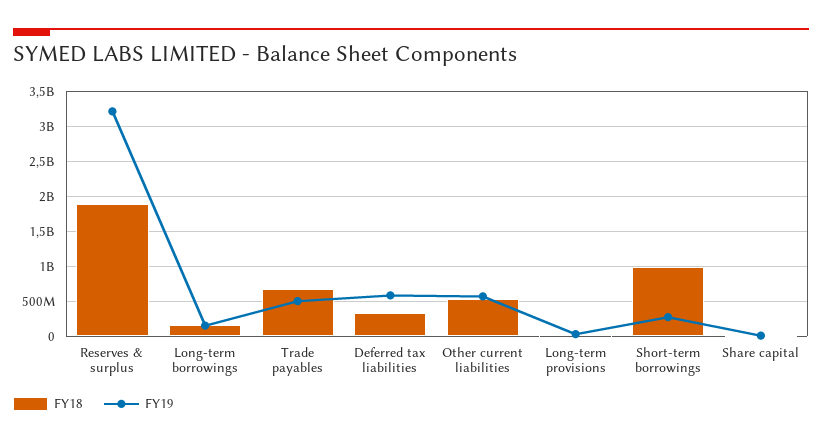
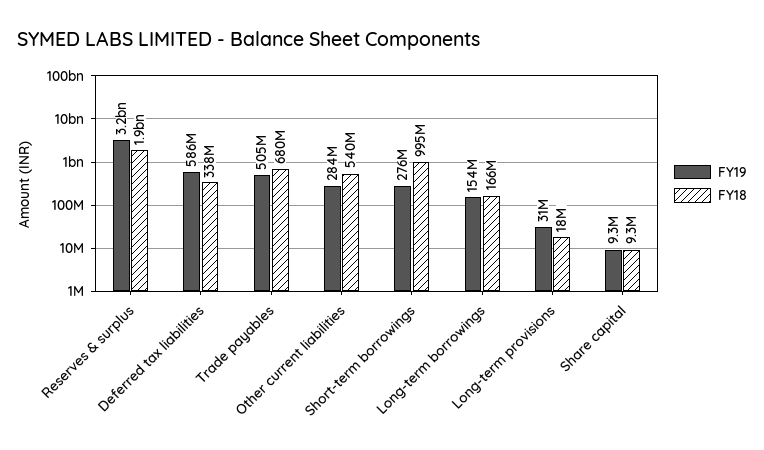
  {
    "FY18": {
      "Reserves & surplus": 1900000000,
      "Long-term borrowings": 166000000,
      "Trade payables": 680000000,
      "Deferred tax liabilities": 338000000,
      "Other current liabilities": 540000000,
      "Long-term provisions": 18000000,
      "Short-term borrowings": 995000000,
      "Share capital": 9300000
    },
    "FY19": {
      "Reserves & surplus": 3200000000,
      "Long-term borrowings": 154000000,
      "Trade payables": 505000000,
      "Deferred tax liabilities": 586000000,
-     "Other current liabilities": 600000000,
+     "Other current liabilities": 284000000,
      "Long-term provisions": 31000000,
      "Short-term borrowings": 276000000,
      "Share capital": 9300000
    }
  }

